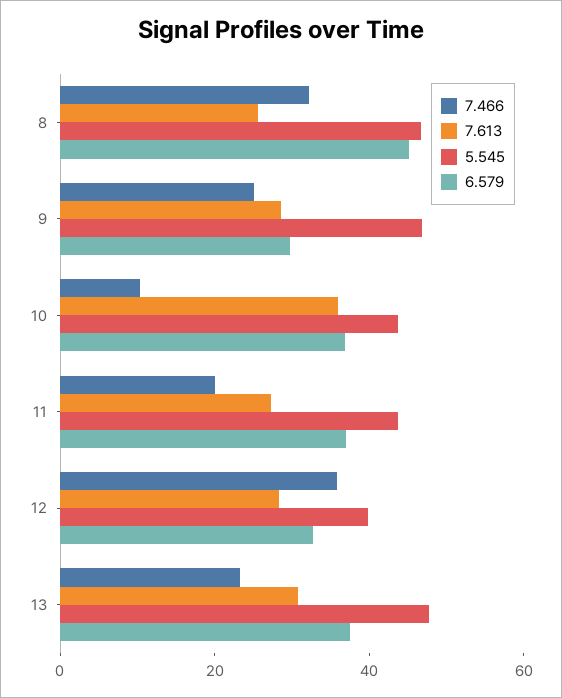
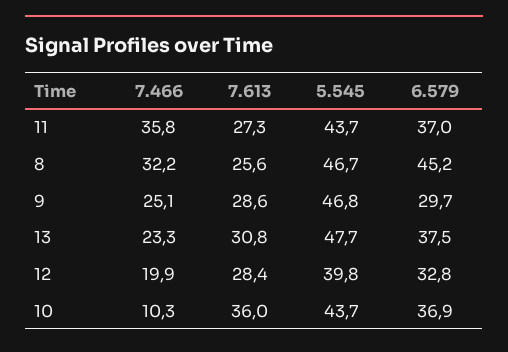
  {
    "7.466": {
      "8": 32.2,
      "9": 25.1,
      "10": 10.3,
-     "11": 20,
+     "11": 35.8,
-     "12": 35,
+     "12": 19.9,
      "13": 23.3
    },
    "7.613": {
      "8": 25.6,
      "9": 28.6,
      "10": 36,
      "11": 27.3,
      "12": 28.4,
      "13": 30.8
    },
    "5.545": {
      "8": 46.7,
      "9": 46.8,
      "10": 43.7,
      "11": 43.7,
      "12": 39.8,
      "13": 47.7
    },
    "6.579": {
      "8": 45.2,
      "9": 29.7,
      "10": 36.9,
      "11": 37,
      "12": 32.8,
      "13": 37.5
    }
  }

